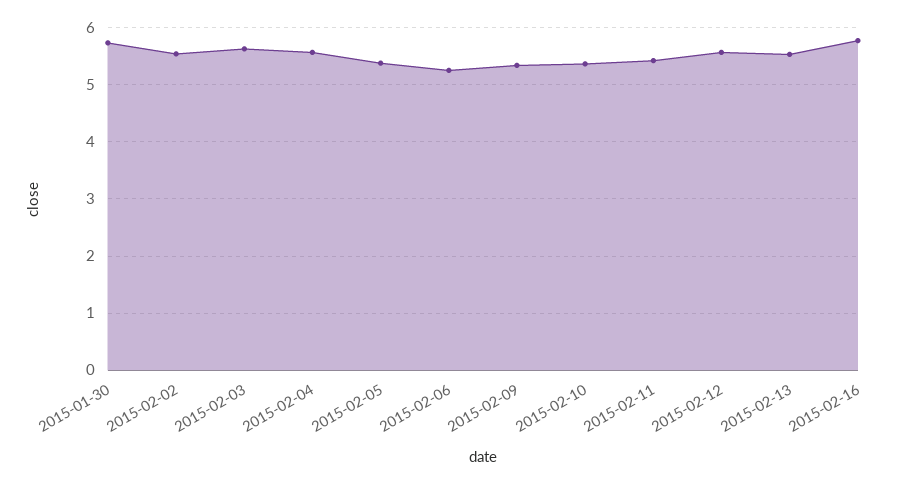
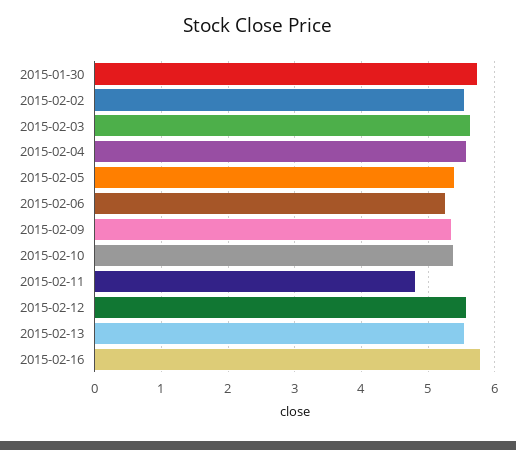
  {
    "2015-01-30": 5.7,
    "2015-02-02": 5.5,
    "2015-02-03": 5.6,
    "2015-02-04": 5.6,
    "2015-02-05": 5.4,
    "2015-02-06": 5.3,
    "2015-02-09": 5.3,
    "2015-02-10": 5.4,
-   "2015-02-11": 5.4,
+   "2015-02-11": 4.8,
    "2015-02-12": 5.6,
    "2015-02-13": 5.5,
    "2015-02-16": 5.8
  }

